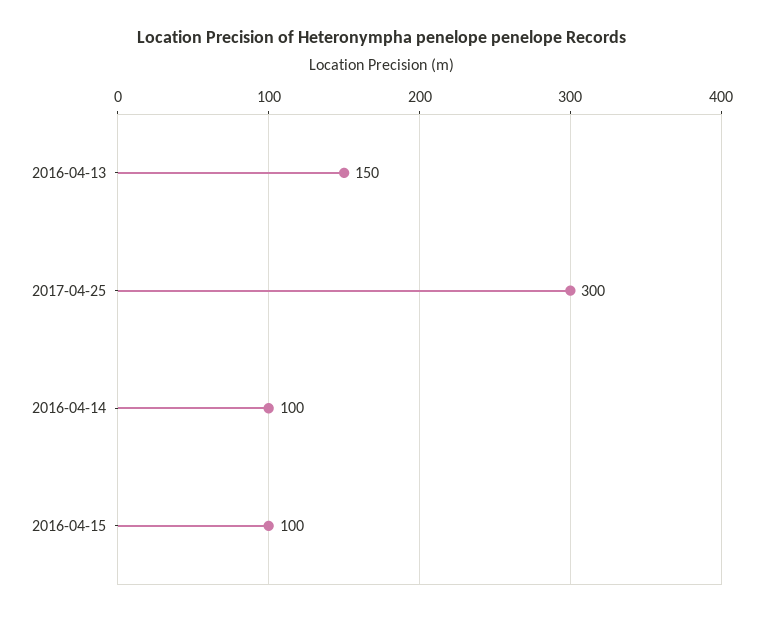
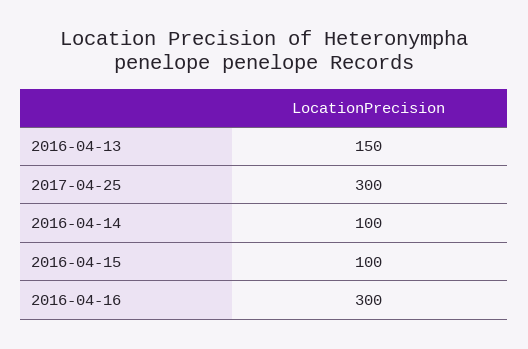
  {
    "2016-04-13": 150,
    "2017-04-25": 300,
    "2016-04-14": 100,
-   "2016-04-15": 100
+   "2016-04-15": 100,
+   "2016-04-16": 300
  }

